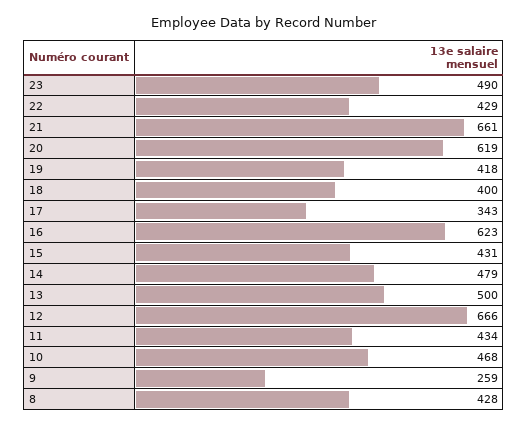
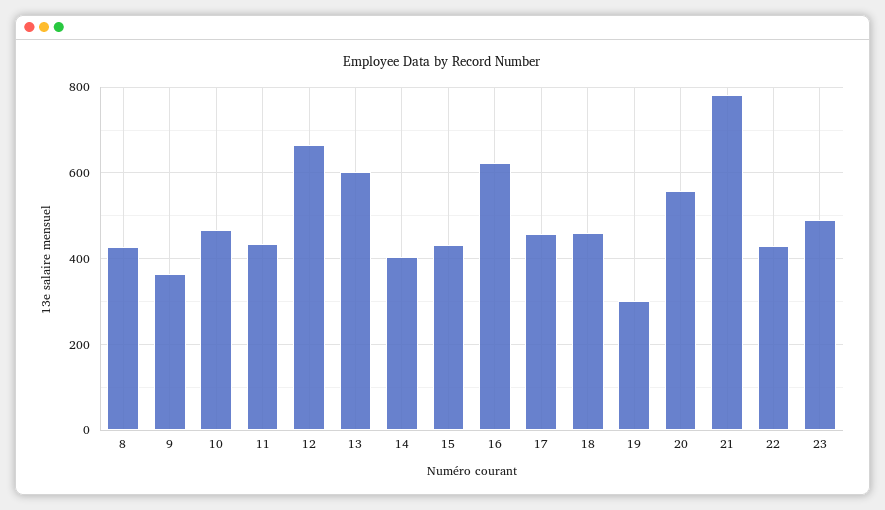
  {
    "23": 490,
    "22": 429,
-   "21": 661,
+   "21": 780,
-   "20": 619,
+   "20": 560,
-   "19": 418,
+   "19": 300,
-   "18": 400,
+   "18": 460,
-   "17": 343,
+   "17": 460,
    "16": 623,
    "15": 431,
-   "14": 479,
+   "14": 400,
-   "13": 500,
+   "13": 600,
    "12": 666,
    "11": 434,
    "10": 468,
-   "9": 259,
+   "9": 360,
    "8": 428
  }

